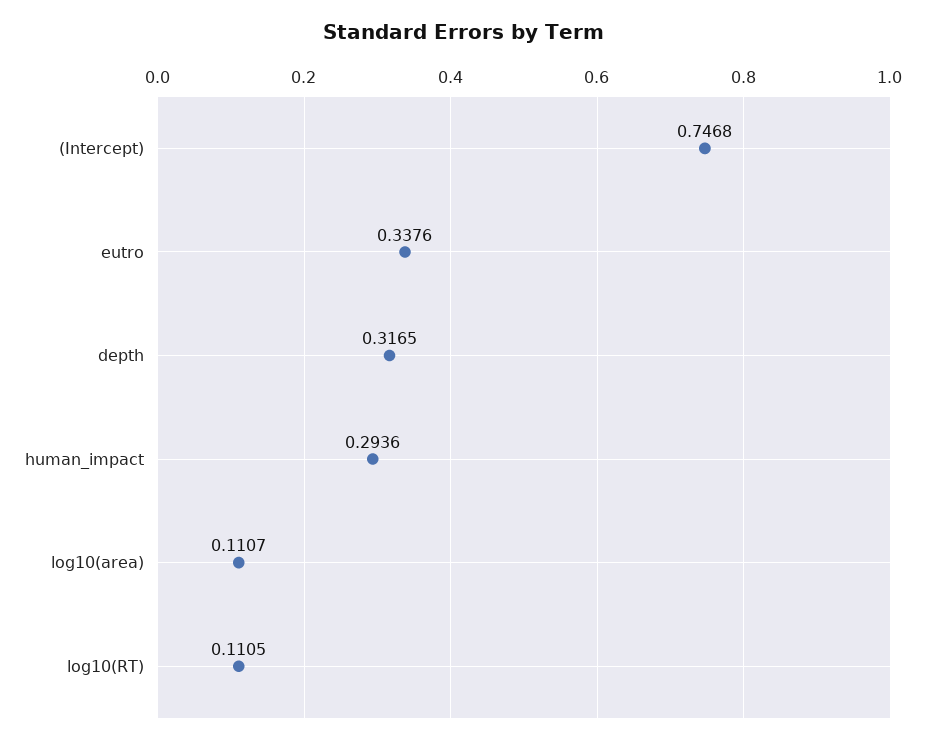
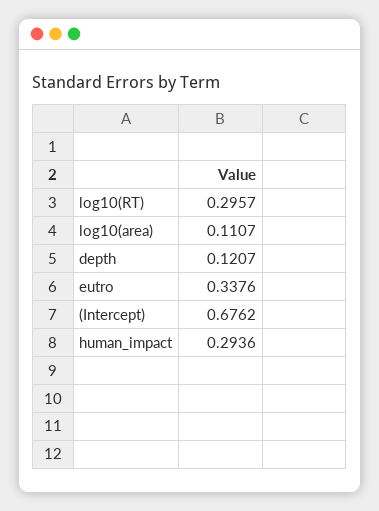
  {
-   "(Intercept)": 0.7468,
+   "(Intercept)": 0.6762,
    "eutro": 0.3376,
-   "depth": 0.3165,
+   "depth": 0.1207,
    "human_impact": 0.2936,
    "log10(area)": 0.1107,
-   "log10(RT)": 0.1105
+   "log10(RT)": 0.2957
  }

